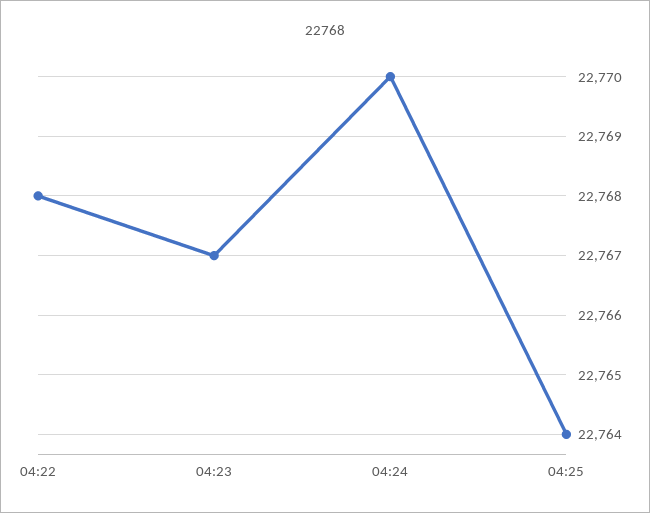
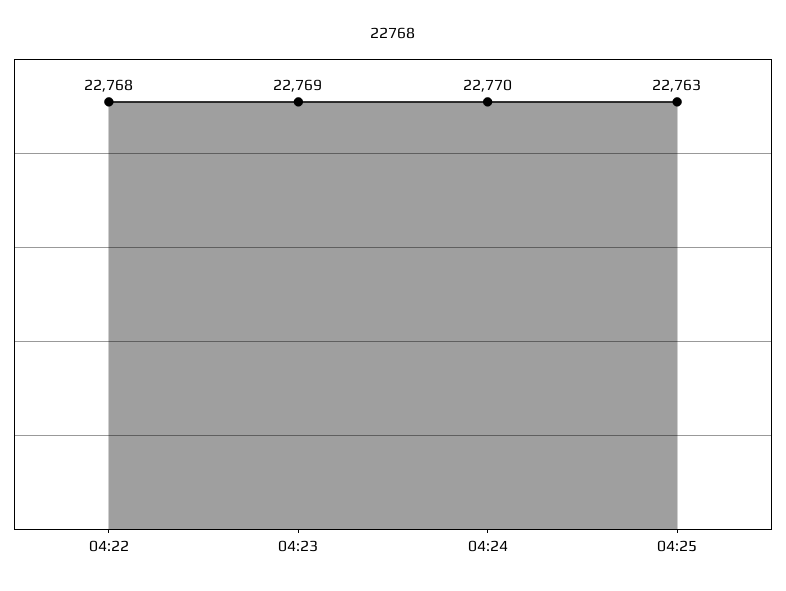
  {
    "04:22": 22768,
-   "04:23": 22767,
+   "04:23": 22769,
    "04:24": 22770,
-   "04:25": 22764
+   "04:25": 22763
  }

